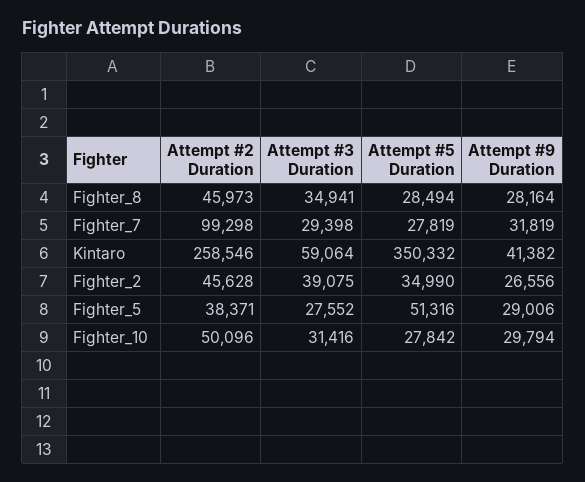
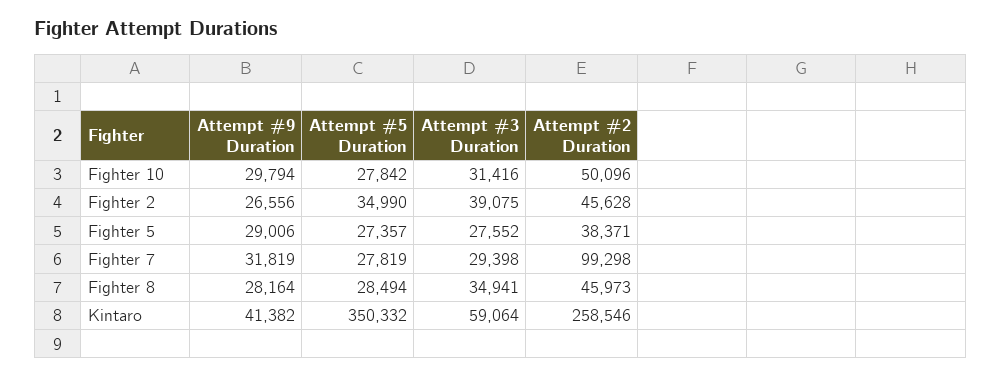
  {
    "Attempt #2 Duration": {
      "Fighter_8": 45973,
      "Fighter_7": 99298,
      "Kintaro": 258546,
      "Fighter_2": 45628,
      "Fighter_5": 38371,
      "Fighter_10": 50096
    },
    "Attempt #3 Duration": {
      "Fighter_8": 34941,
      "Fighter_7": 29398,
      "Kintaro": 59064,
      "Fighter_2": 39075,
      "Fighter_5": 27552,
      "Fighter_10": 31416
    },
    "Attempt #5 Duration": {
      "Fighter_8": 28494,
      "Fighter_7": 27819,
      "Kintaro": 350332,
      "Fighter_2": 34990,
-     "Fighter_5": 51316,
+     "Fighter_5": 27357,
      "Fighter_10": 27842
    },
    "Attempt #9 Duration": {
      "Fighter_8": 28164,
      "Fighter_7": 31819,
      "Kintaro": 41382,
      "Fighter_2": 26556,
      "Fighter_5": 29006,
      "Fighter_10": 29794
    }
  }

